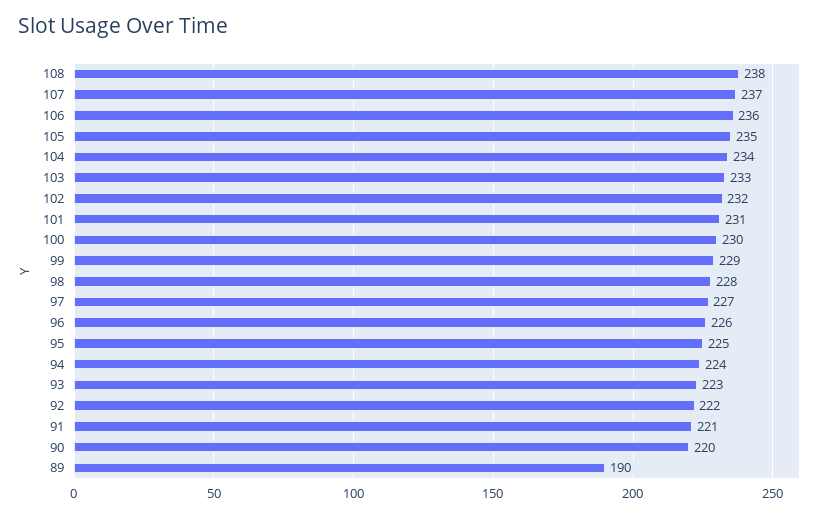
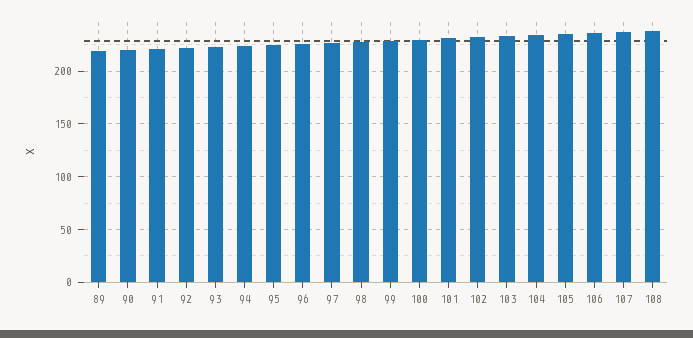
  {
    "108": 238,
    "107": 237,
    "106": 236,
    "105": 235,
    "104": 234,
    "103": 233,
    "102": 232,
    "101": 231,
    "100": 230,
    "99": 229,
    "98": 228,
    "97": 227,
    "96": 226,
    "95": 225,
    "94": 224,
    "93": 223,
    "92": 222,
    "91": 221,
    "90": 220,
-   "89": 190
+   "89": 220
  }

